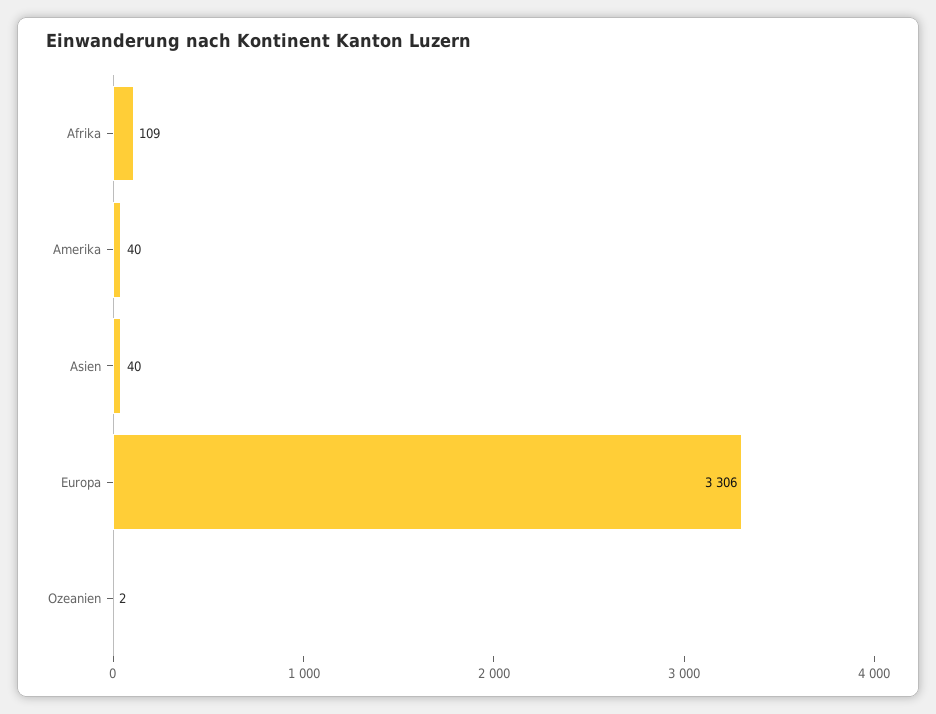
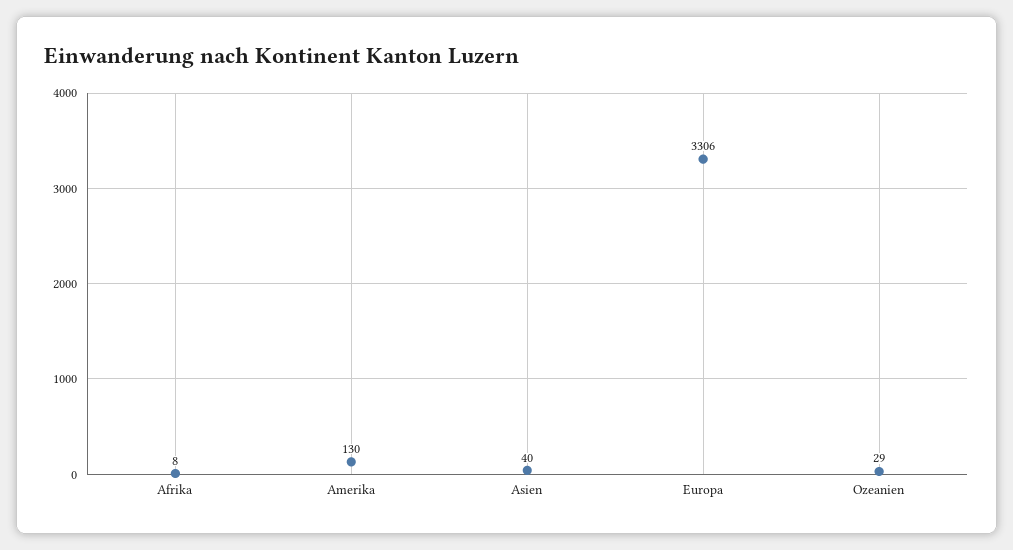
  {
-   "Afrika": 109,
+   "Afrika": 8,
-   "Amerika": 40,
+   "Amerika": 130,
    "Asien": 40,
    "Europa": 3306,
-   "Ozeanien": 2
+   "Ozeanien": 29
  }

